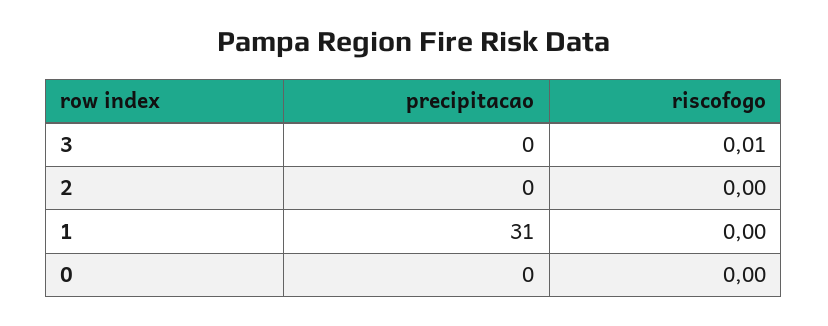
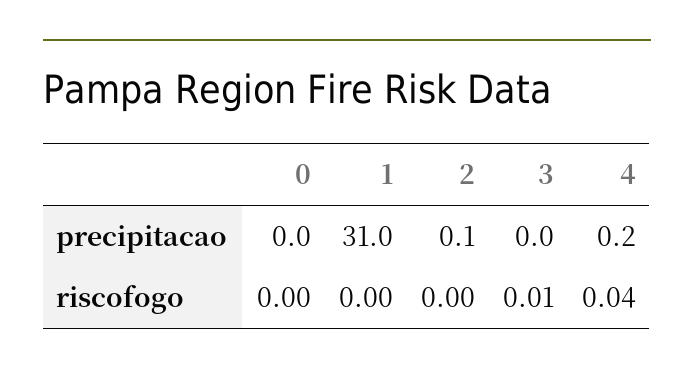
  {
    "precipitacao": {
      "3": 0,
-     "2": 0,
+     "2": 0.1,
      "1": 31,
-     "0": 0
+     "0": 0,
+     "4": 0.2
    },
    "riscofogo": {
      "3": 0.01,
      "2": 0,
      "1": 0,
-     "0": 0
+     "0": 0,
+     "4": 0.04
    }
  }

